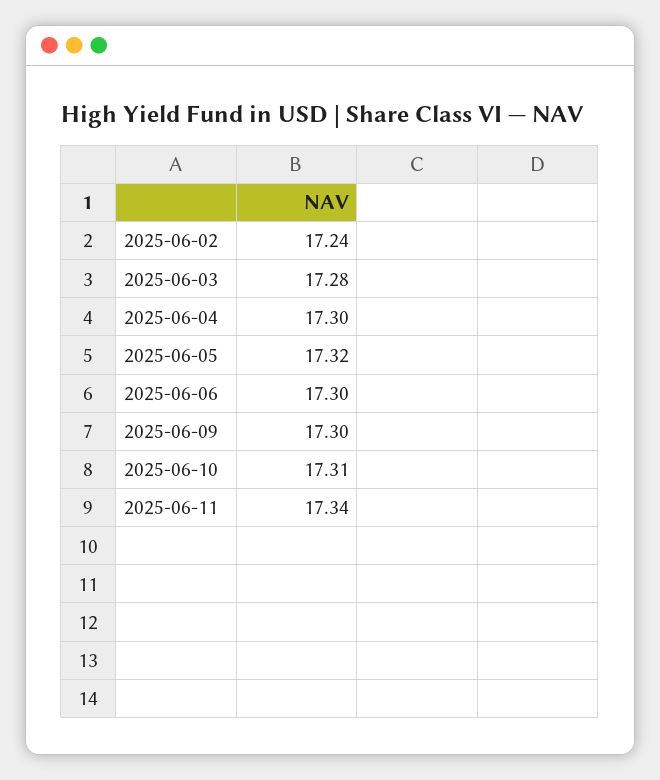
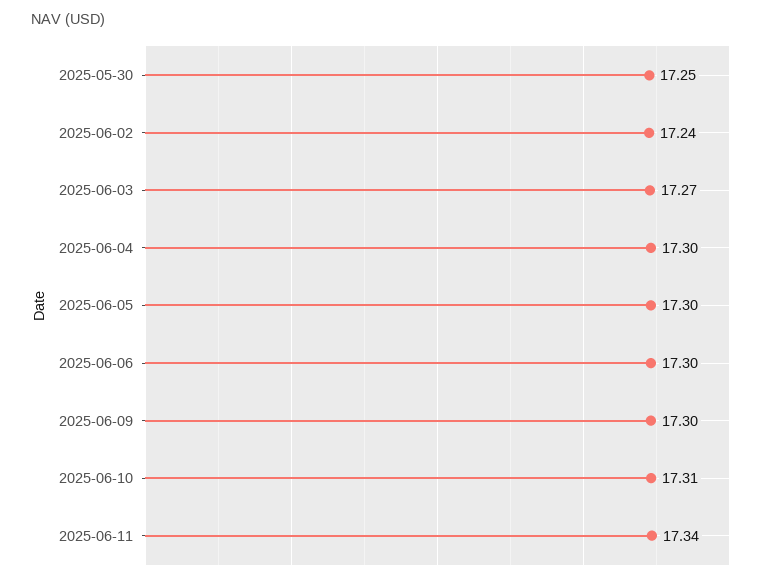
  {
    "2025-06-02": 17.24,
-   "2025-06-03": 17.28,
+   "2025-06-03": 17.27,
    "2025-06-04": 17.3,
-   "2025-06-05": 17.32,
+   "2025-06-05": 17.3,
    "2025-06-06": 17.3,
    "2025-06-09": 17.3,
    "2025-06-10": 17.31,
-   "2025-06-11": 17.34
+   "2025-06-11": 17.34,
+   "2025-05-30": 17.25
  }

